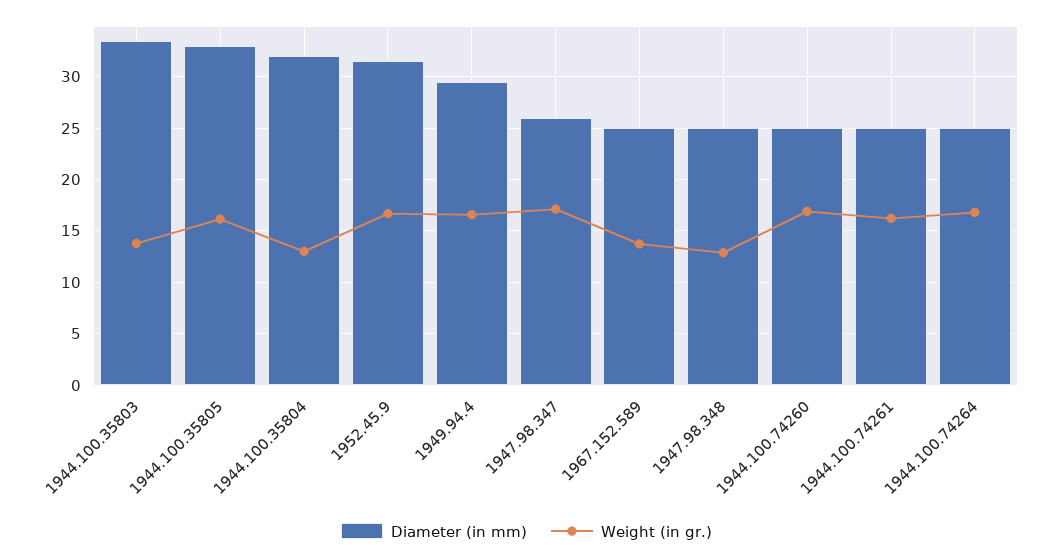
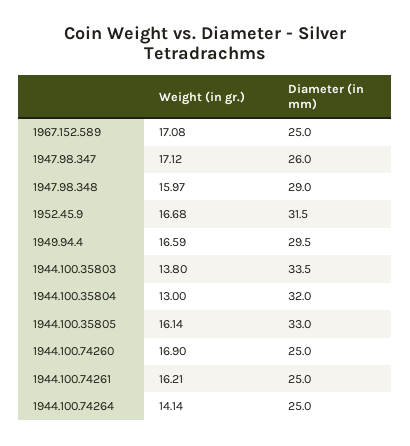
  {
    "Diameter (in mm)": {
      "1944.100.35803": 33.5,
      "1944.100.35805": 33,
      "1944.100.35804": 32,
      "1952.45.9": 31.5,
      "1949.94.4": 29.5,
      "1947.98.347": 26,
      "1967.152.589": 25,
-     "1947.98.348": 25,
+     "1947.98.348": 29,
      "1944.100.74260": 25,
      "1944.100.74261": 25,
      "1944.100.74264": 25
    },
    "Weight (in gr.)": {
      "1944.100.35803": 13.8,
      "1944.100.35805": 16.14,
      "1944.100.35804": 13,
      "1952.45.9": 16.68,
      "1949.94.4": 16.59,
      "1947.98.347": 17.12,
-     "1967.152.589": 14,
+     "1967.152.589": 17.08,
-     "1947.98.348": 13,
+     "1947.98.348": 15.97,
      "1944.100.74260": 16.9,
      "1944.100.74261": 16.21,
-     "1944.100.74264": 17
+     "1944.100.74264": 14.14
    }
  }

